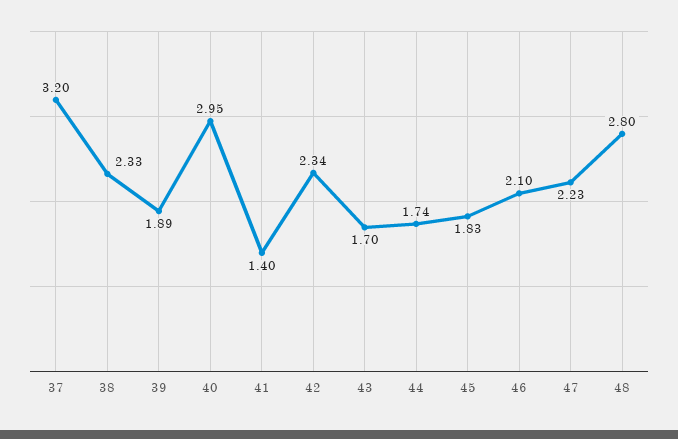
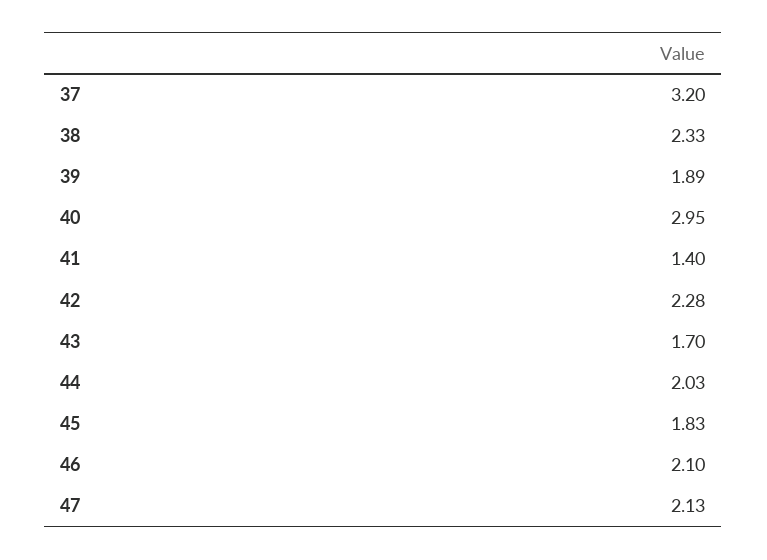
  {
    "37": 3.2,
    "38": 2.33,
    "39": 1.89,
    "40": 2.95,
    "41": 1.4,
-   "42": 2.34,
+   "42": 2.28,
    "43": 1.7,
-   "44": 1.74,
+   "44": 2.03,
    "45": 1.83,
    "46": 2.1,
-   "47": 2.23,
+   "47": 2.13
-   "48": 2.8
  }

